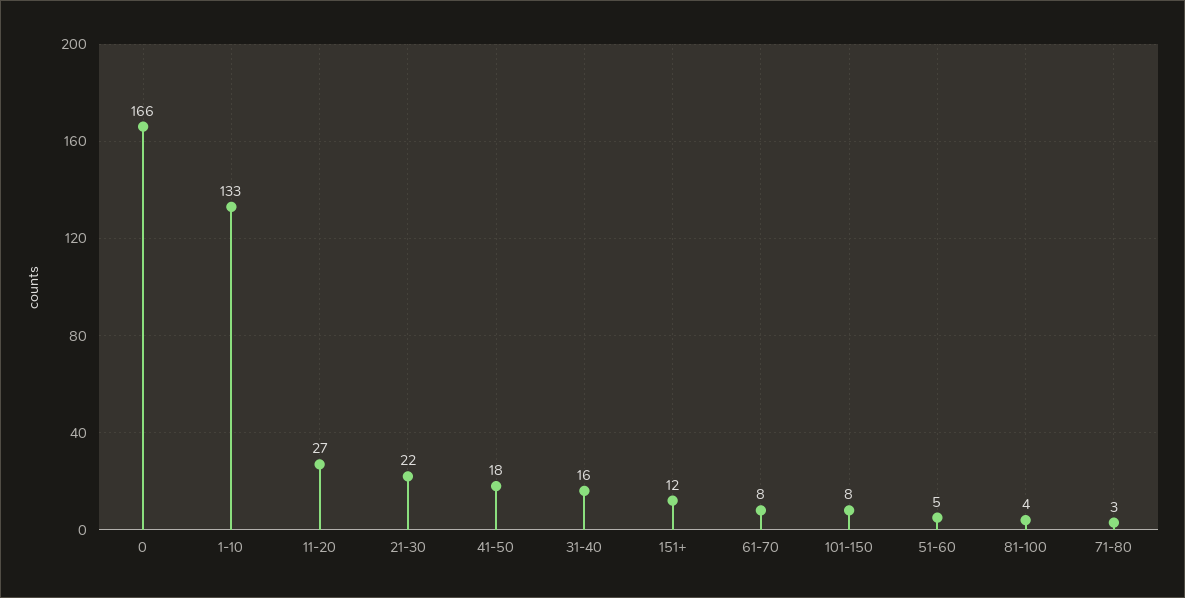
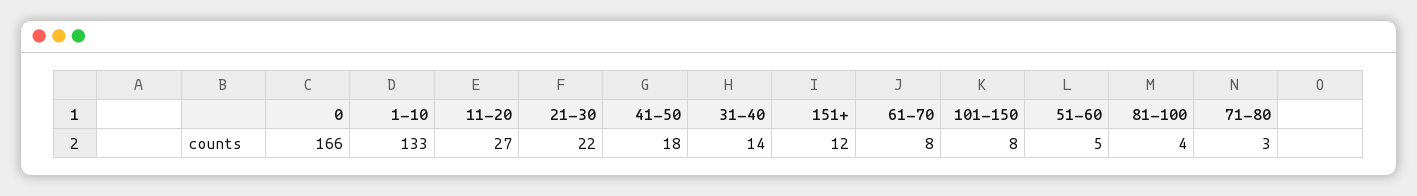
  {
    "0": 166,
    "1-10": 133,
    "11-20": 27,
    "21-30": 22,
    "41-50": 18,
-   "31-40": 16,
+   "31-40": 14,
    "151+": 12,
    "61-70": 8,
    "101-150": 8,
    "51-60": 5,
    "81-100": 4,
    "71-80": 3
  }

